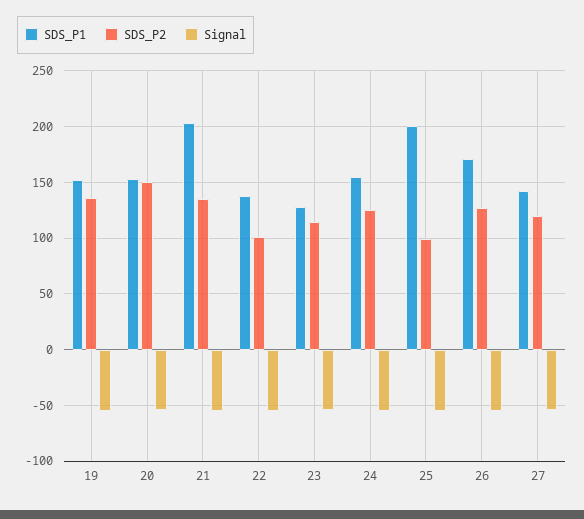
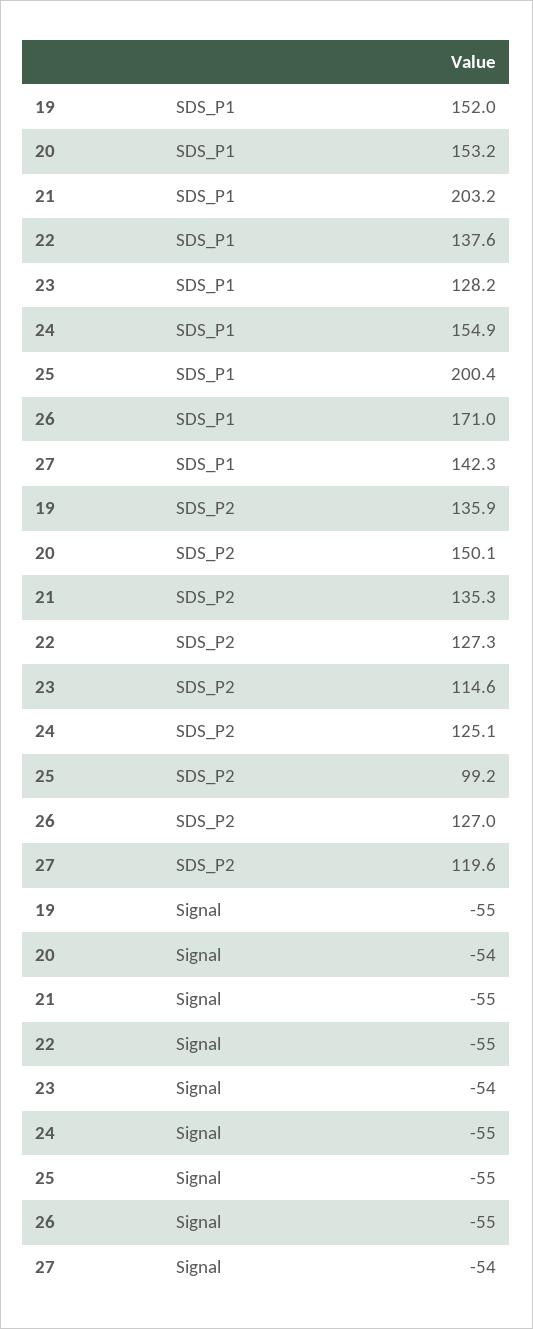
  {
    "SDS_P1": {
      "19": 152,
      "20": 153.2,
      "21": 203.2,
      "22": 137.6,
      "23": 128.2,
      "24": 154.9,
      "25": 200.4,
      "26": 171,
      "27": 142.3
    },
    "SDS_P2": {
      "19": 135.9,
      "20": 150.1,
      "21": 135.3,
-     "22": 100,
+     "22": 127.3,
      "23": 114.6,
      "24": 125.1,
      "25": 99.2,
      "26": 127,
      "27": 119.6
    },
    "Signal": {
      "19": -55,
      "20": -54,
      "21": -55,
      "22": -55,
      "23": -54,
      "24": -55,
      "25": -55,
      "26": -55,
      "27": -54
    }
  }

